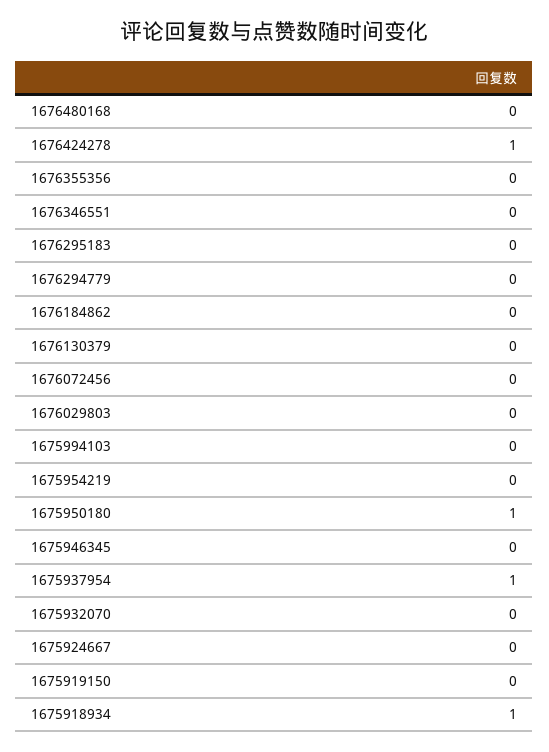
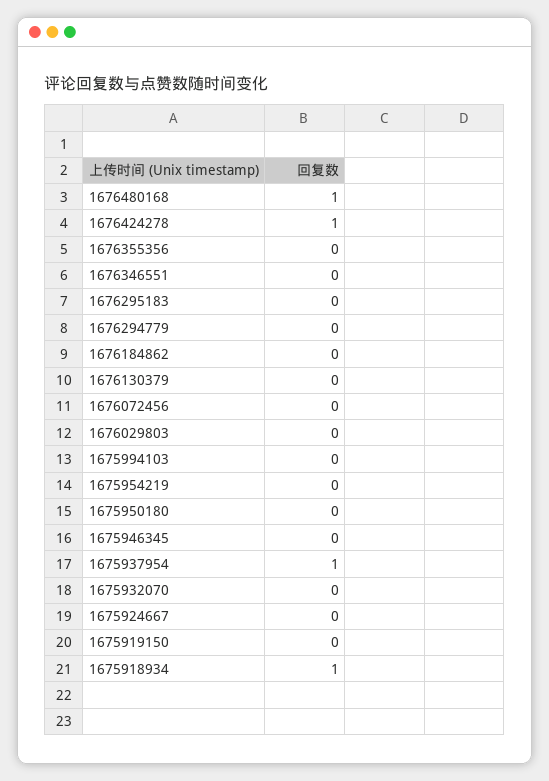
  {
-   "1676480168": 0,
+   "1676480168": 1,
    "1676424278": 1,
    "1676355356": 0,
    "1676346551": 0,
    "1676295183": 0,
    "1676294779": 0,
    "1676184862": 0,
    "1676130379": 0,
    "1676072456": 0,
    "1676029803": 0,
    "1675994103": 0,
    "1675954219": 0,
-   "1675950180": 1,
+   "1675950180": 0,
    "1675946345": 0,
    "1675937954": 1,
    "1675932070": 0,
    "1675924667": 0,
    "1675919150": 0,
    "1675918934": 1
  }

